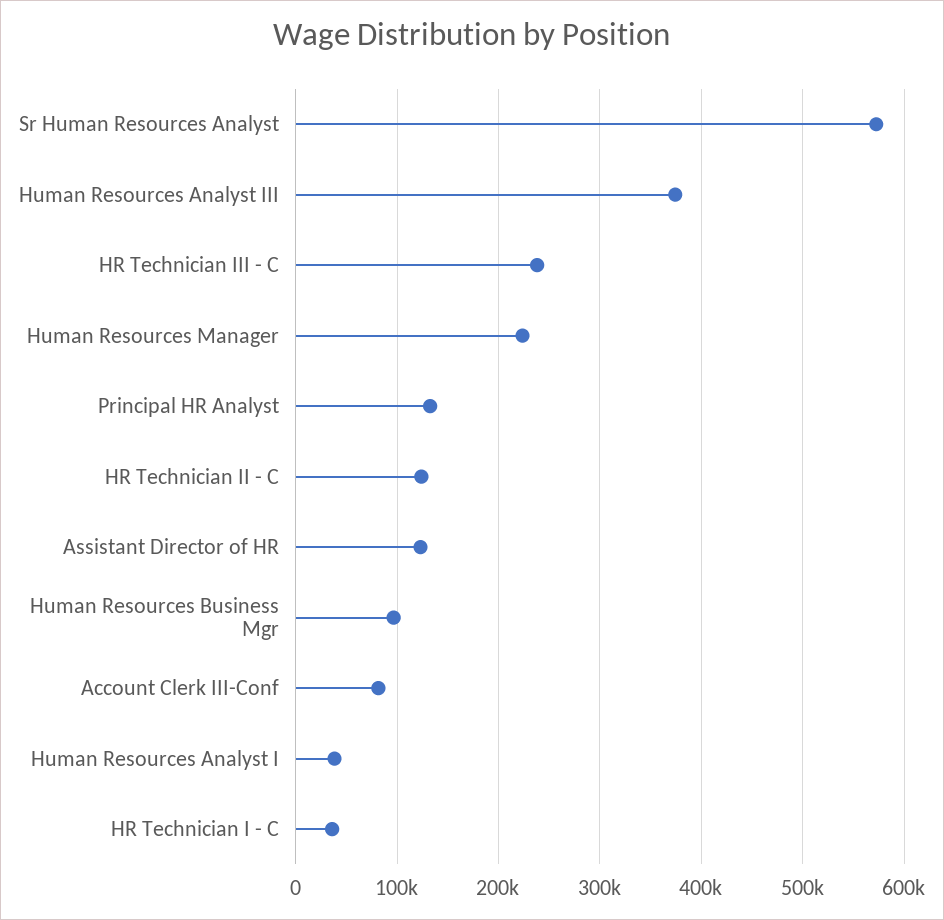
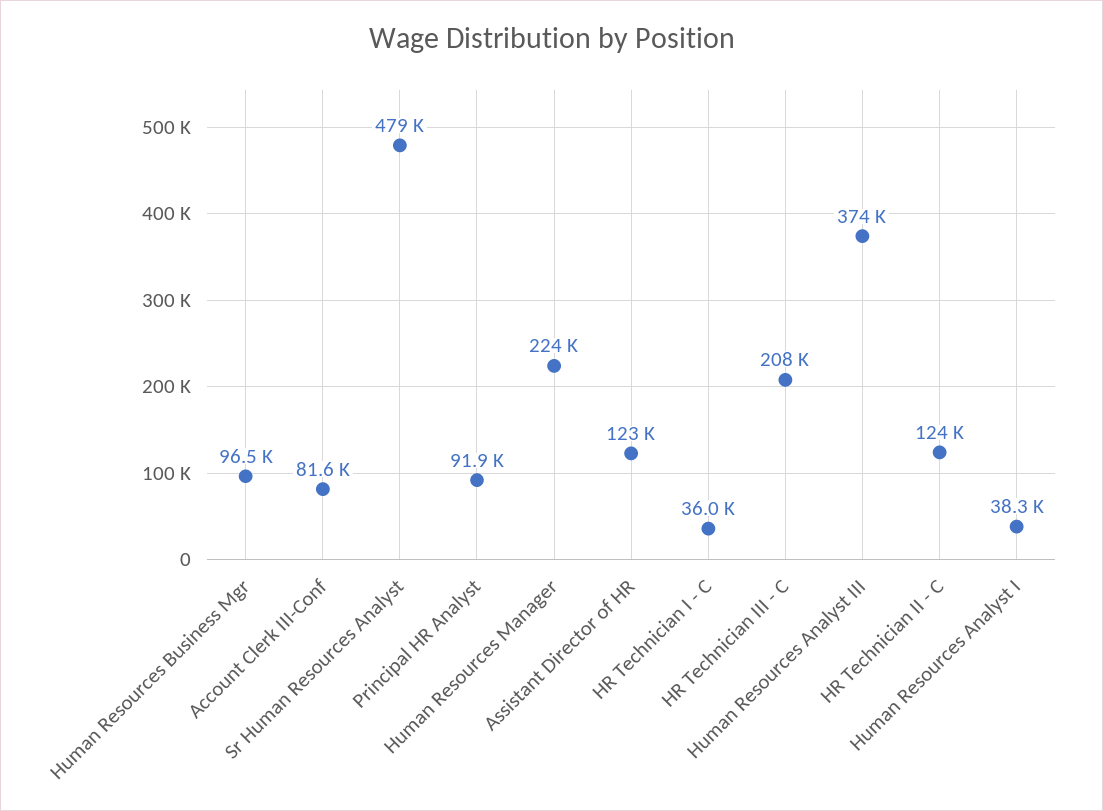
  {
-   "Sr Human Resources Analyst": 570000,
+   "Sr Human Resources Analyst": 479000,
    "Human Resources Analyst III": 374000,
-   "HR Technician III - C": 240000,
+   "HR Technician III - C": 208000,
    "Human Resources Manager": 224000,
-   "Principal HR Analyst": 130000,
+   "Principal HR Analyst": 91900,
    "HR Technician II - C": 124000,
    "Assistant Director of HR": 123000,
    "Human Resources Business Mgr": 96500,
    "Account Clerk III-Conf": 81600,
    "Human Resources Analyst I": 38300,
    "HR Technician I - C": 36000
  }

